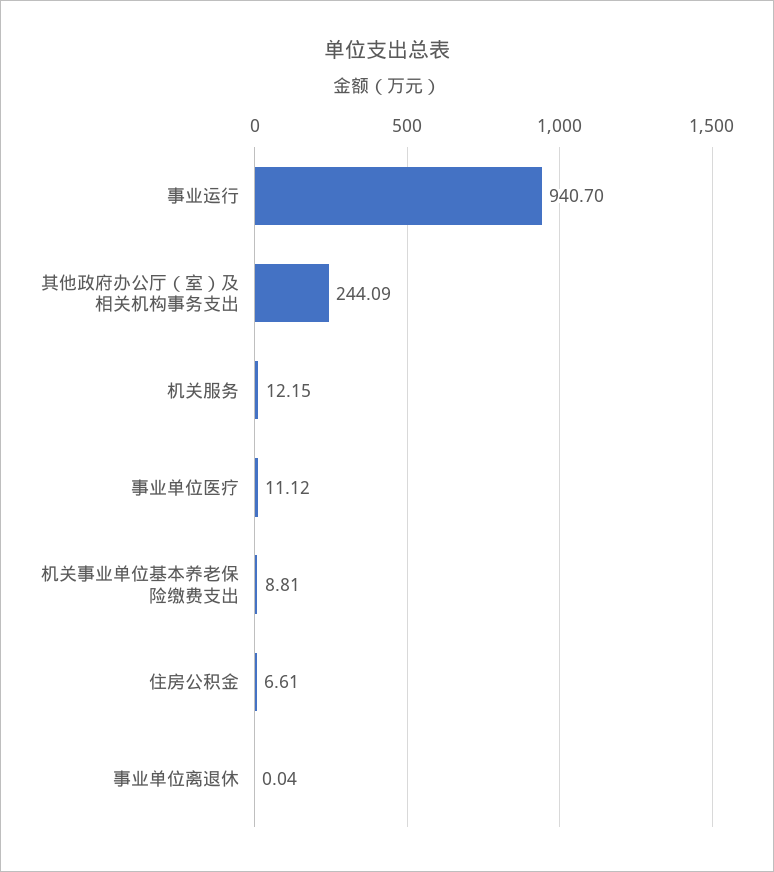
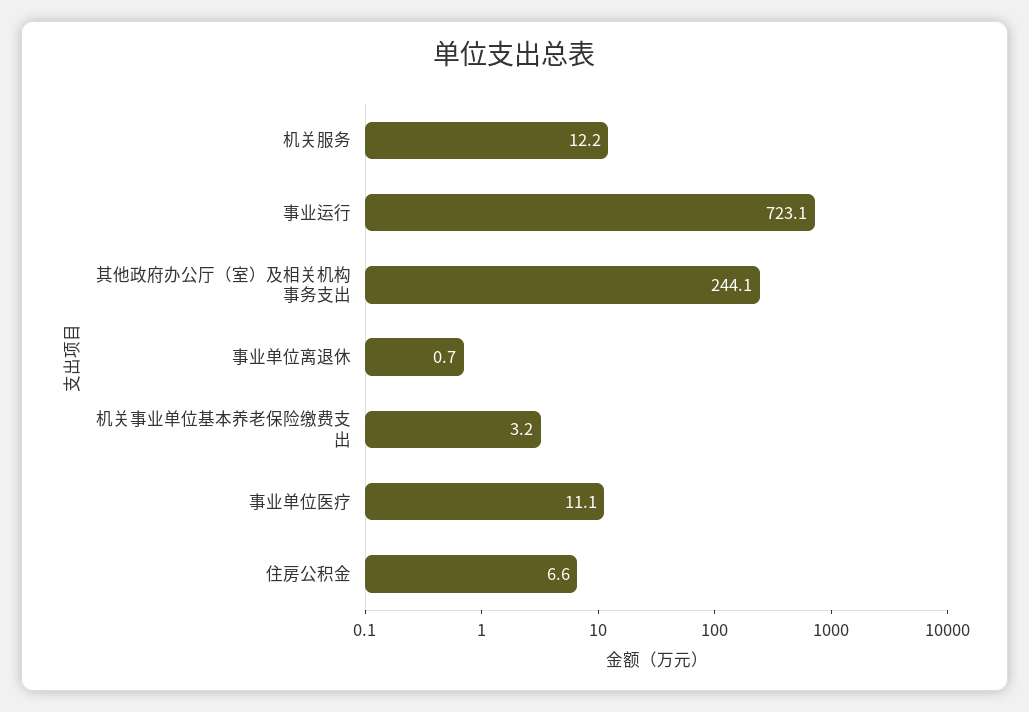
  {
-   "事业运行": 940.7,
+   "事业运行": 723.1,
    "其他政府办公厅（室）及相关机构事务支出": 244.09,
    "机关服务": 12.15,
    "事业单位医疗": 11.12,
-   "机关事业单位基本养老保险缴费支出": 8.81,
+   "机关事业单位基本养老保险缴费支出": 3.2,
    "住房公积金": 6.61,
-   "事业单位离退休": 0.04
+   "事业单位离退休": 0.7
  }

